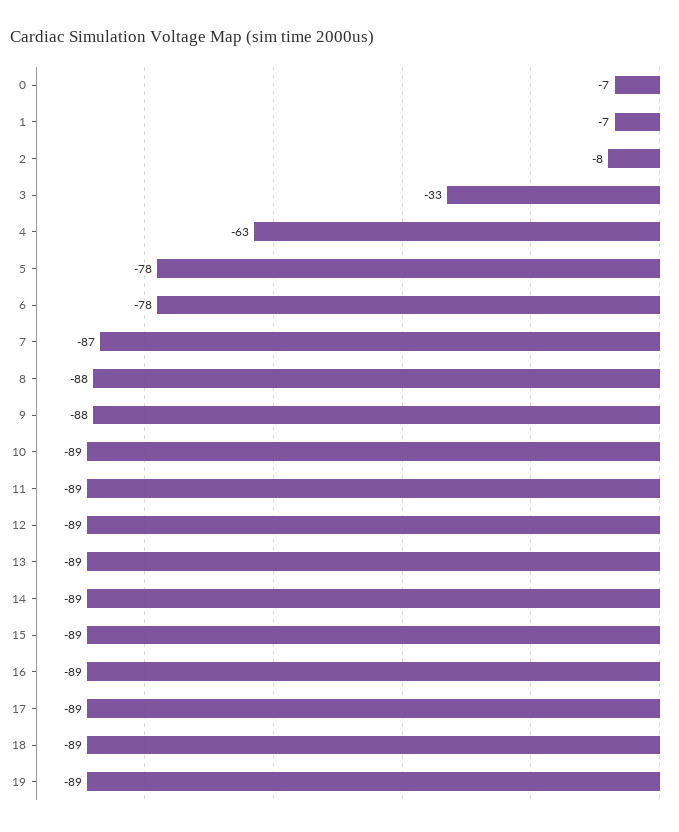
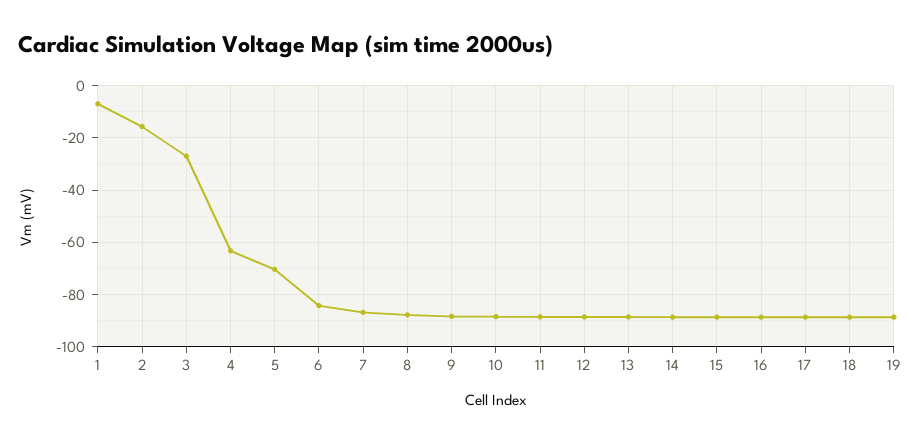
  {
-   "0": -7,
    "1": -7,
-   "2": -8,
+   "2": -15,
-   "3": -33,
+   "3": -27.5,
    "4": -63,
-   "5": -78,
+   "5": -70,
-   "6": -78,
+   "6": -85,
    "7": -87,
    "8": -88,
    "9": -88,
    "10": -89,
    "11": -89,
    "12": -89,
    "13": -89,
    "14": -89,
    "15": -89,
    "16": -89,
    "17": -89,
    "18": -89,
    "19": -89
  }

